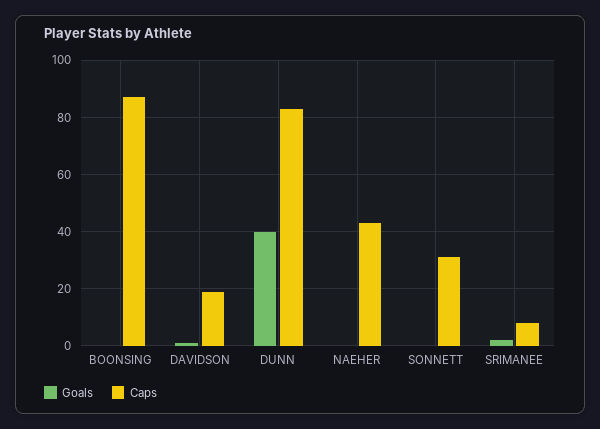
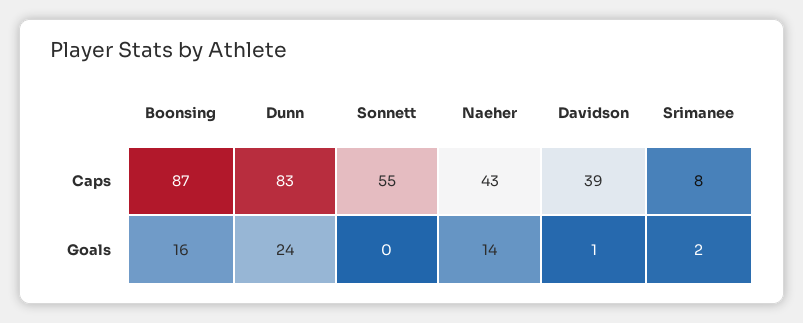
  {
    "Goals": {
-     "BOONSING": 0,
+     "BOONSING": 16,
      "DAVIDSON": 1,
-     "DUNN": 40,
+     "DUNN": 24,
-     "NAEHER": 0,
+     "NAEHER": 14,
      "SONNETT": 0,
      "SRIMANEE": 2
    },
    "Caps": {
      "BOONSING": 87,
-     "DAVIDSON": 20,
+     "DAVIDSON": 39,
      "DUNN": 83,
      "NAEHER": 43,
-     "SONNETT": 30,
+     "SONNETT": 55,
      "SRIMANEE": 8
    }
  }

